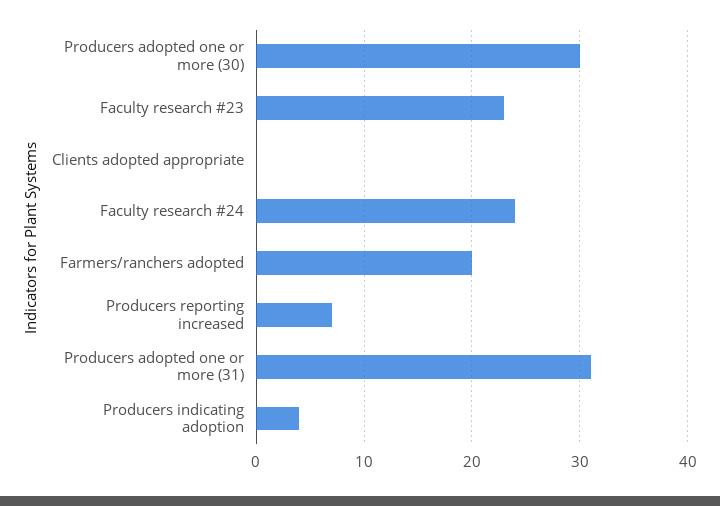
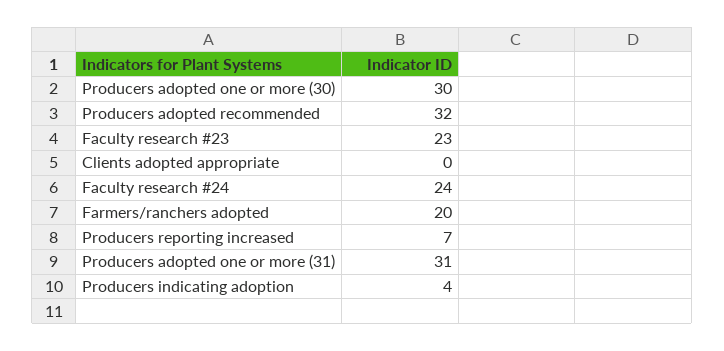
  {
    "Producers adopted one or more (30)": 30,
    "Faculty research #23": 23,
    "Clients adopted appropriate": 0,
    "Faculty research #24": 24,
    "Farmers/ranchers adopted": 20,
    "Producers reporting increased": 7,
    "Producers adopted one or more (31)": 31,
-   "Producers indicating adoption": 4
+   "Producers indicating adoption": 4,
+   "Producers adopted recommended": 32
  }

